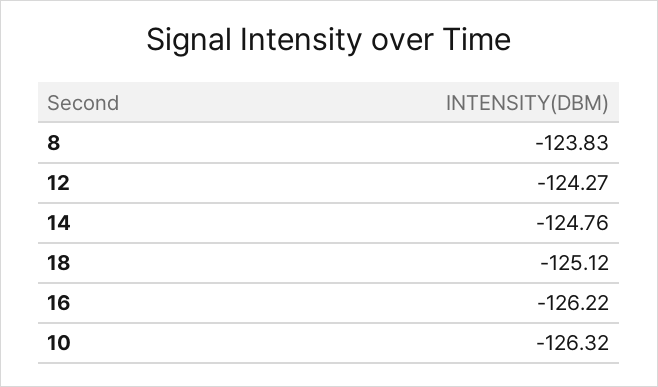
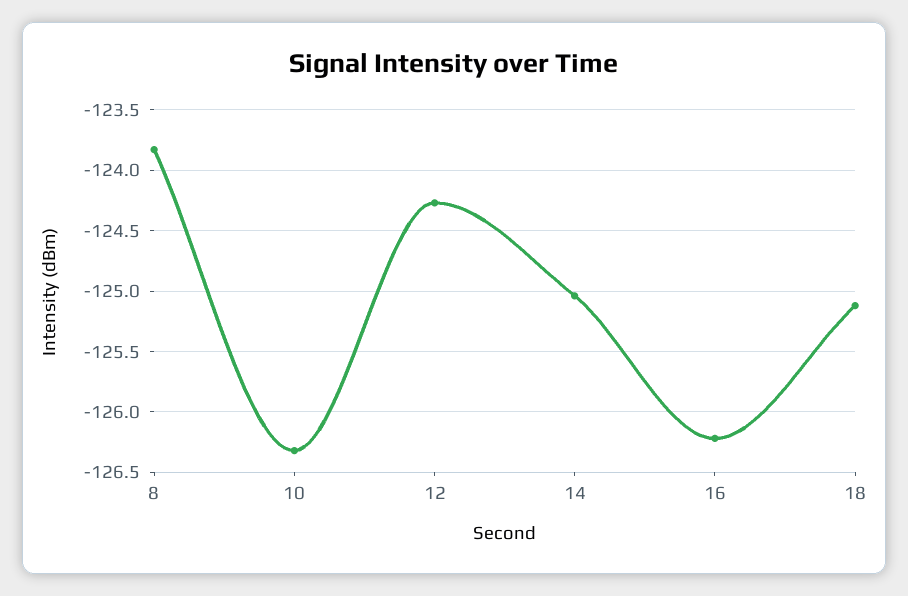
  {
    "8": -123.83,
    "12": -124.27,
-   "14": -124.76,
+   "14": -125.05,
    "18": -125.12,
    "16": -126.22,
    "10": -126.32
  }

